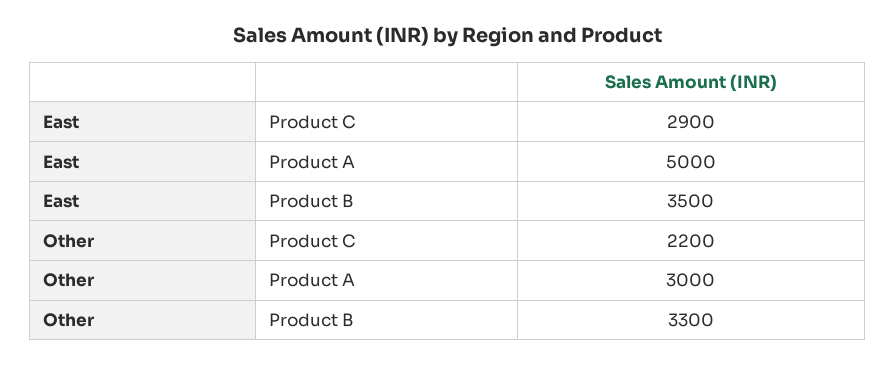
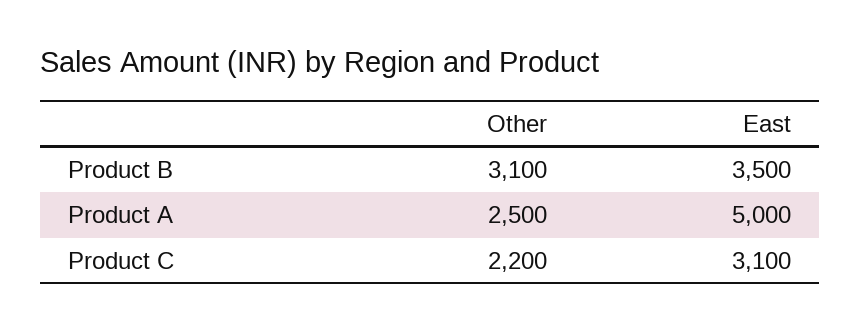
  {
    "East": {
-     "Product C": 2900,
+     "Product C": 3100,
      "Product A": 5000,
      "Product B": 3500
    },
    "Other": {
      "Product C": 2200,
-     "Product A": 3000,
+     "Product A": 2500,
-     "Product B": 3300
+     "Product B": 3100
    }
  }

